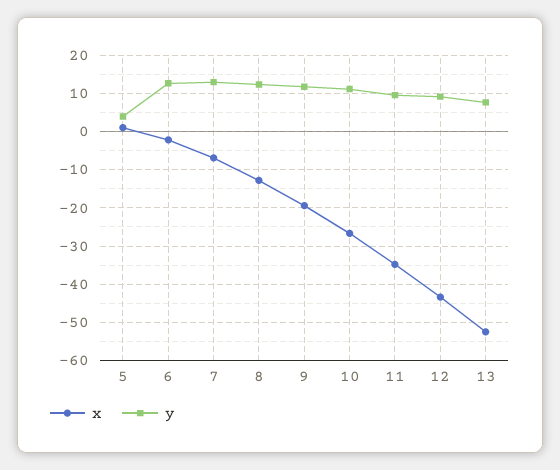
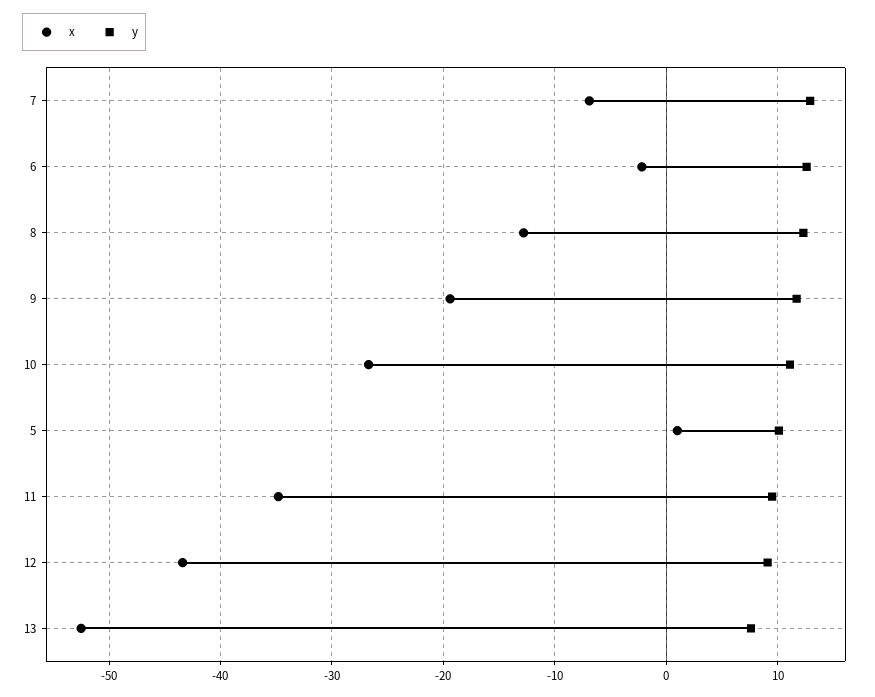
  {
    "x": {
      "5": 1,
      "6": -2,
      "7": -7,
      "8": -13,
      "9": -19,
      "10": -27,
      "11": -35,
      "12": -43,
      "13": -53
    },
    "y": {
-     "5": 4,
+     "5": 10,
      "6": 13,
      "7": 13,
      "8": 12,
      "9": 12,
      "10": 11,
      "11": 10,
      "12": 9,
      "13": 8
    }
  }

